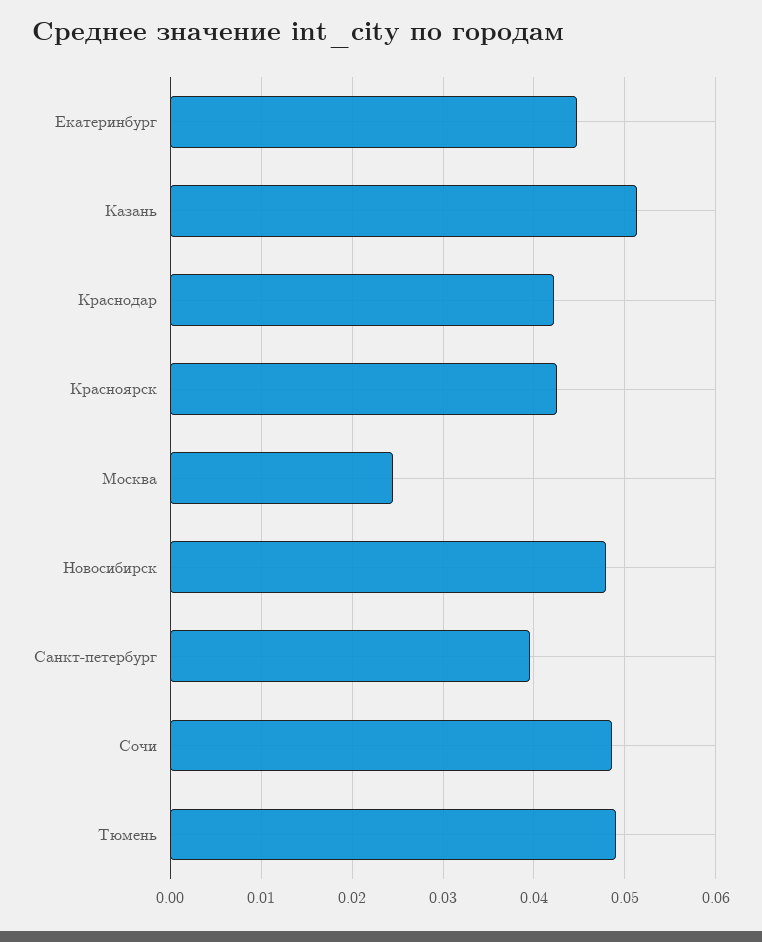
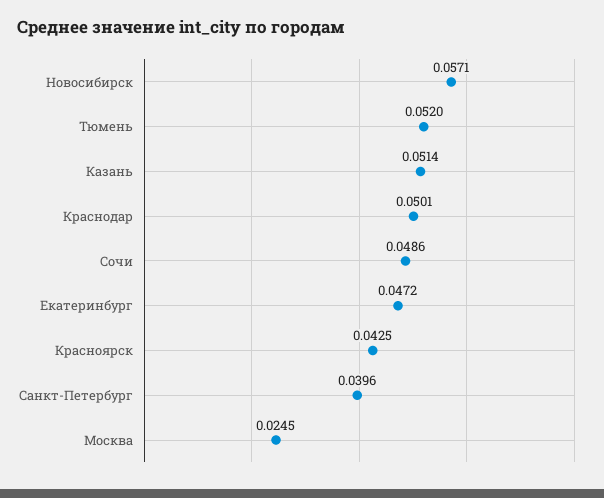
  {
-   "Екатеринбург": 0.045,
+   "Екатеринбург": 0.0472,
    "Казань": 0.0514,
-   "Краснодар": 0.042,
+   "Краснодар": 0.0501,
    "Красноярск": 0.0425,
    "Москва": 0.0245,
-   "Новосибирск": 0.048,
+   "Новосибирск": 0.0571,
    "Санкт-петербург": 0.0396,
    "Сочи": 0.0486,
-   "Тюмень": 0.049
+   "Тюмень": 0.052
  }

